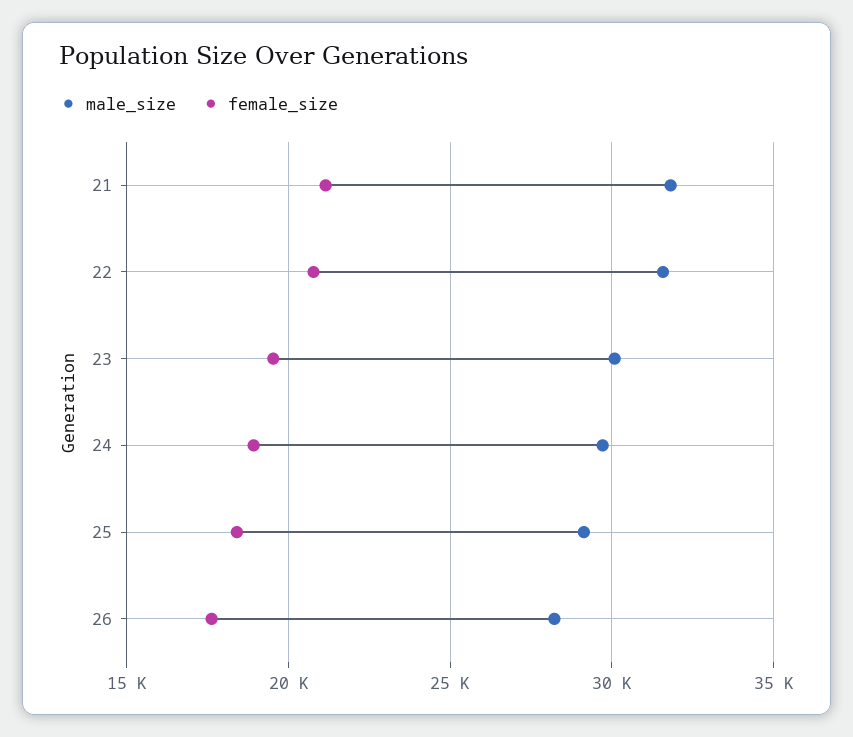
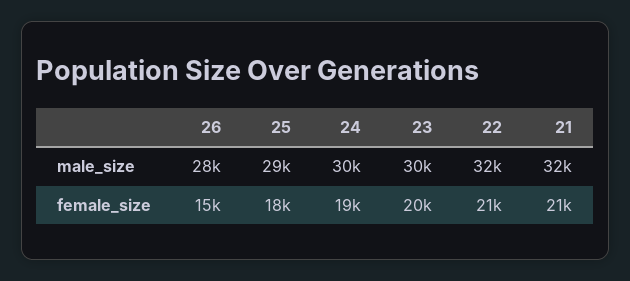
  {
    "male_size": {
      "21": 32000,
      "22": 32000,
      "23": 30000,
      "24": 30000,
      "25": 29000,
      "26": 28000
    },
    "female_size": {
      "21": 21000,
      "22": 21000,
      "23": 20000,
      "24": 19000,
      "25": 18000,
-     "26": 17500
+     "26": 15000
    }
  }

